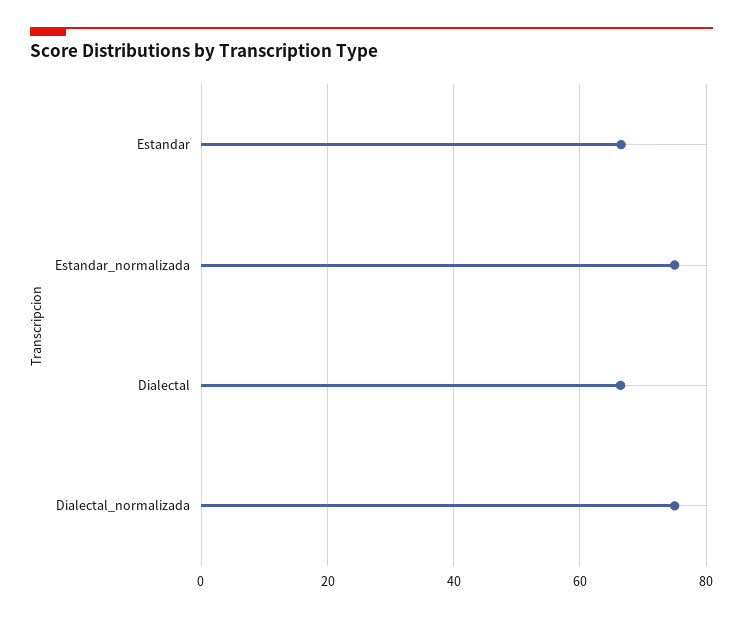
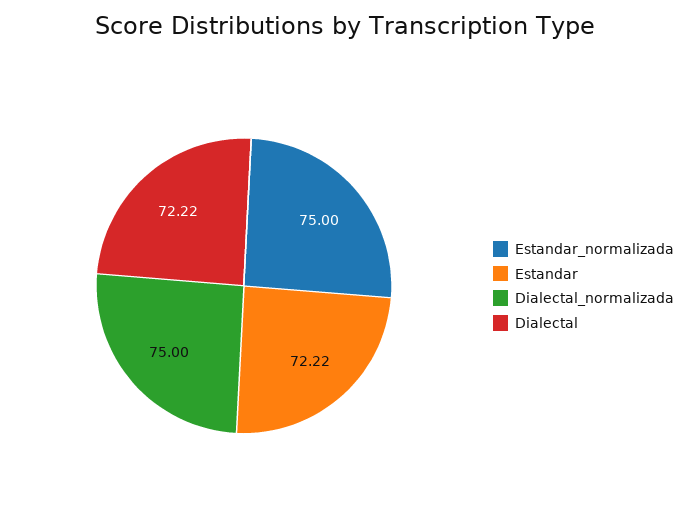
  {
-   "Estandar": 66,
+   "Estandar": 72.22,
    "Estandar_normalizada": 75,
-   "Dialectal": 66,
+   "Dialectal": 72.22,
    "Dialectal_normalizada": 75
  }

